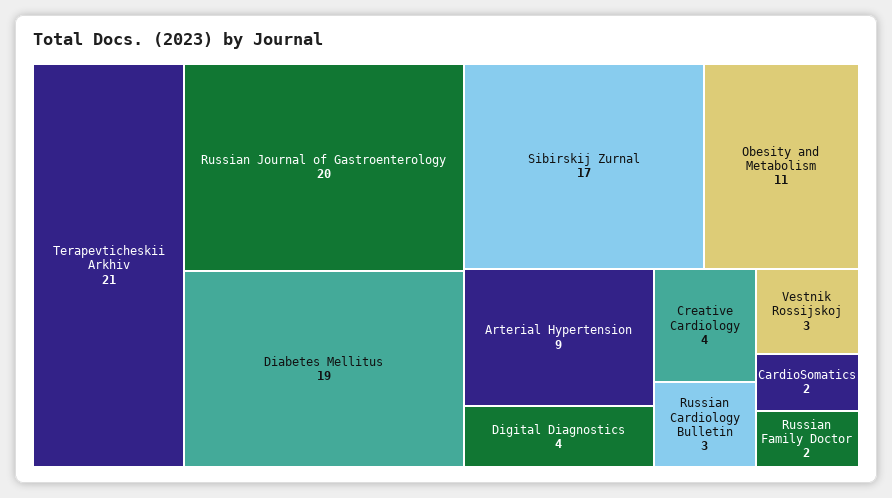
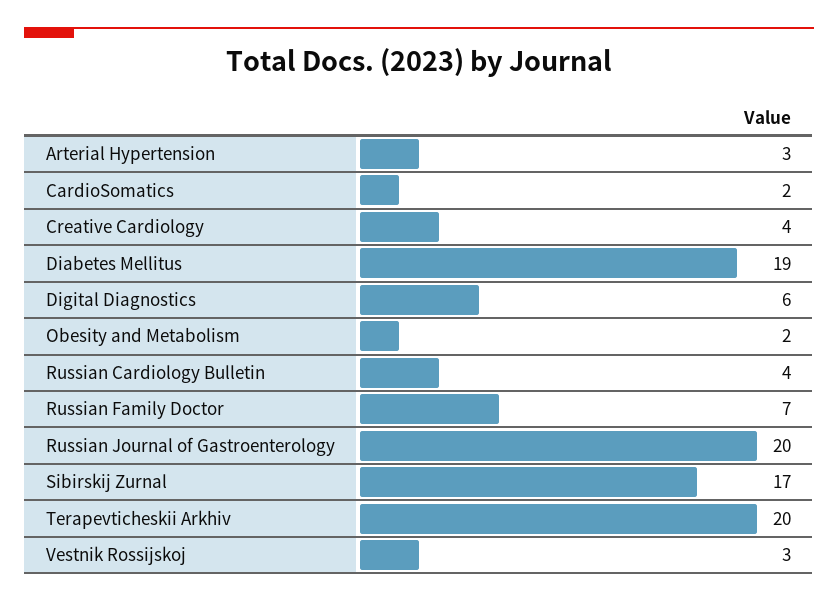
  {
-   "Terapevticheskii Arkhiv": 21,
+   "Terapevticheskii Arkhiv": 20,
    "Russian Journal of Gastroenterology": 20,
    "Diabetes Mellitus": 19,
    "Sibirskij Zurnal": 17,
-   "Obesity and Metabolism": 11,
+   "Obesity and Metabolism": 2,
-   "Arterial Hypertension": 9,
+   "Arterial Hypertension": 3,
-   "Digital Diagnostics": 4,
+   "Digital Diagnostics": 6,
    "Creative Cardiology": 4,
-   "Russian Cardiology Bulletin": 3,
+   "Russian Cardiology Bulletin": 4,
    "Vestnik Rossijskoj": 3,
    "CardioSomatics": 2,
-   "Russian Family Doctor": 2
+   "Russian Family Doctor": 7
  }

